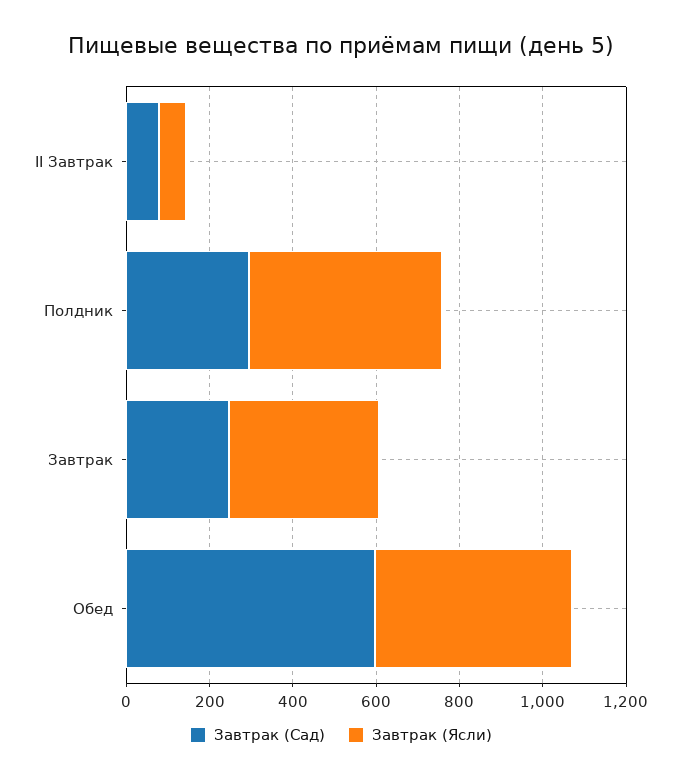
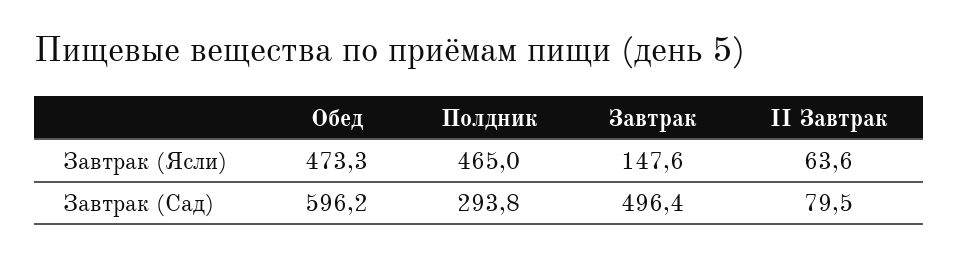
  {
    "Завтрак (Сад)": {
      "II Завтрак": 79.5,
      "Полдник": 293.8,
-     "Завтрак": 250,
+     "Завтрак": 496.4,
      "Обед": 596.2
    },
    "Завтрак (Ясли)": {
      "II Завтрак": 63.6,
      "Полдник": 465,
-     "Завтрак": 350,
+     "Завтрак": 147.6,
      "Обед": 473.3
    }
  }

